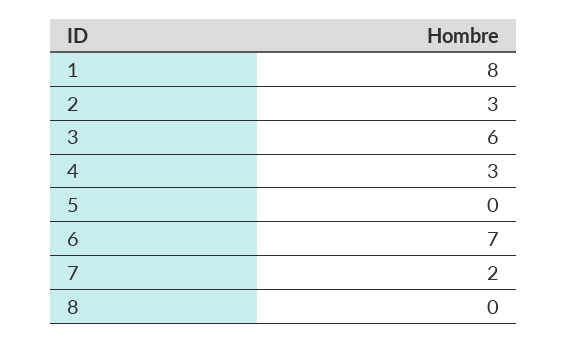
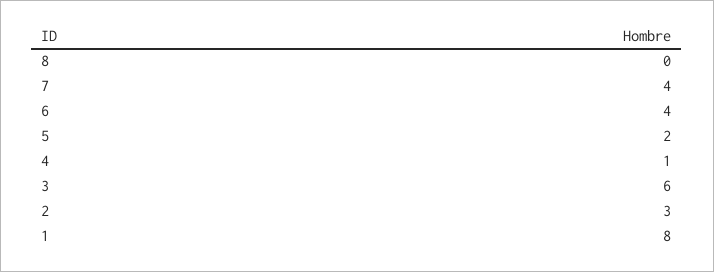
  {
    "1": 8,
    "2": 3,
    "3": 6,
-   "4": 3,
+   "4": 1,
-   "5": 0,
+   "5": 2,
-   "6": 7,
+   "6": 4,
-   "7": 2,
+   "7": 4,
    "8": 0
  }

